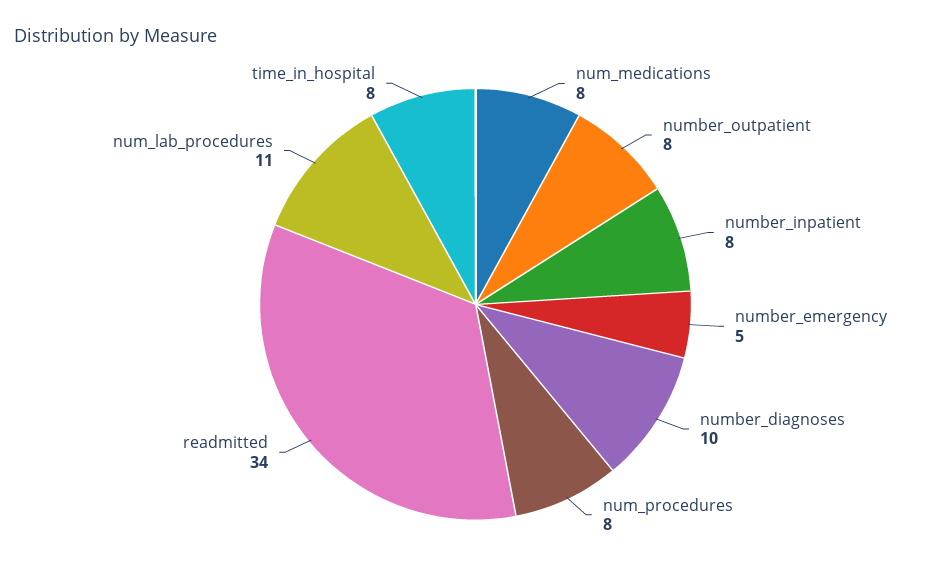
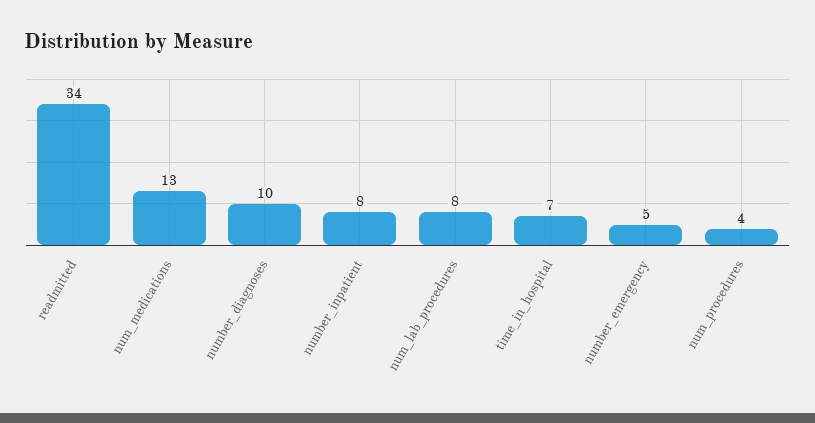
  {
-   "num_medications": 8,
+   "num_medications": 13,
-   "number_outpatient": 8,
    "number_inpatient": 8,
    "number_emergency": 5,
    "number_diagnoses": 10,
-   "num_procedures": 8,
+   "num_procedures": 4,
    "readmitted": 34,
-   "num_lab_procedures": 11,
+   "num_lab_procedures": 8,
-   "time_in_hospital": 8
+   "time_in_hospital": 7
  }

